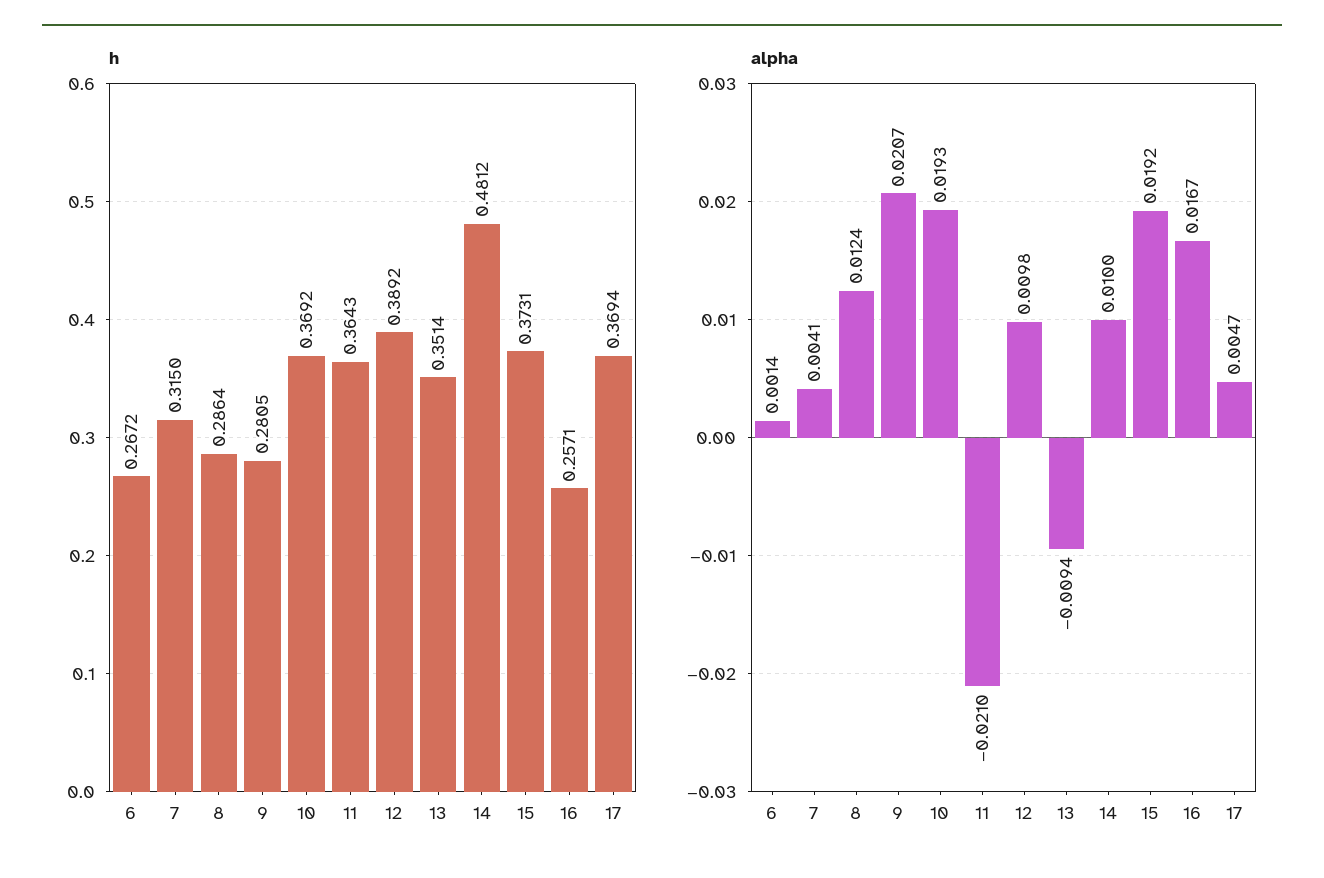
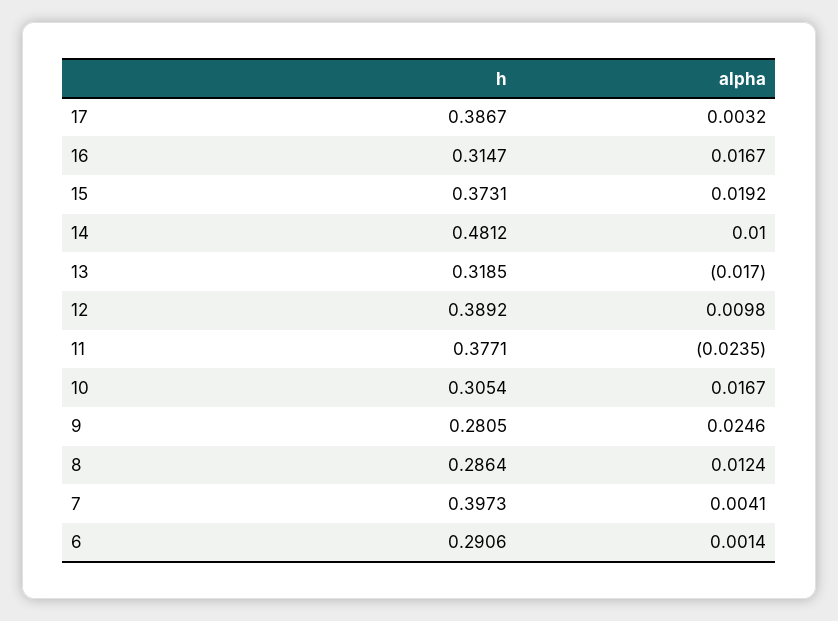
  {
    "h": {
-     "6": 0.2672,
+     "6": 0.2906,
-     "7": 0.315,
+     "7": 0.3973,
      "8": 0.2864,
      "9": 0.2805,
-     "10": 0.3692,
+     "10": 0.3054,
-     "11": 0.3643,
+     "11": 0.3771,
      "12": 0.3892,
-     "13": 0.3514,
+     "13": 0.3185,
      "14": 0.4812,
      "15": 0.3731,
-     "16": 0.2571,
+     "16": 0.3147,
-     "17": 0.3694
+     "17": 0.3867
    },
    "alpha": {
      "6": 0.0014,
      "7": 0.0041,
      "8": 0.0124,
-     "9": 0.0207,
+     "9": 0.0246,
-     "10": 0.0193,
+     "10": 0.0167,
-     "11": -0.021,
+     "11": -0.0235,
      "12": 0.0098,
-     "13": -0.0094,
+     "13": -0.017,
      "14": 0.01,
      "15": 0.0192,
      "16": 0.0167,
-     "17": 0.0047
+     "17": 0.0032
    }
  }

